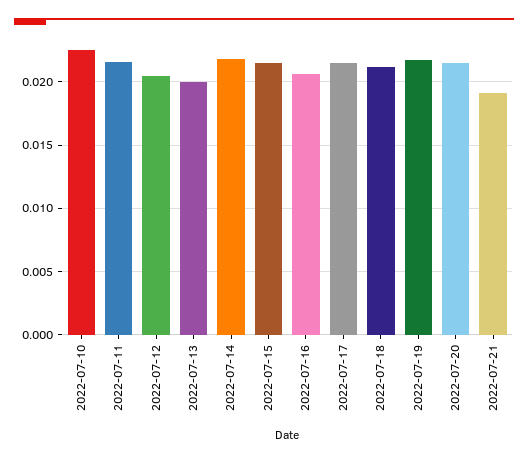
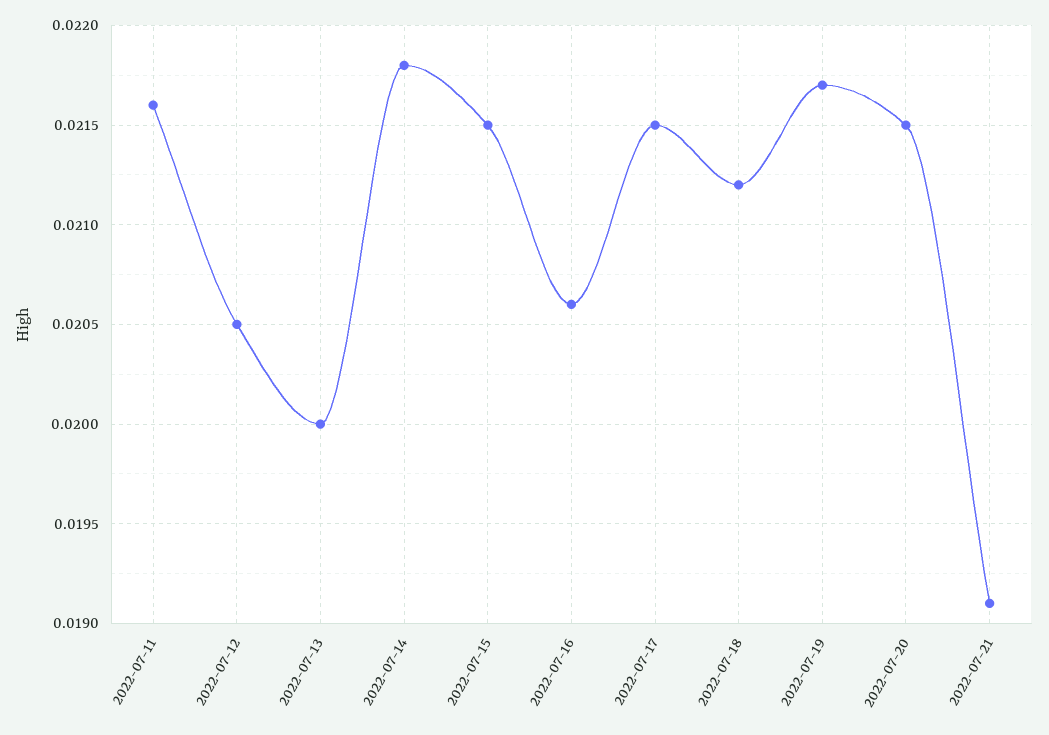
  {
-   "2022-07-10": 0.0225,
    "2022-07-11": 0.0216,
    "2022-07-12": 0.0205,
    "2022-07-13": 0.02,
    "2022-07-14": 0.0218,
    "2022-07-15": 0.0215,
    "2022-07-16": 0.0206,
    "2022-07-17": 0.0215,
    "2022-07-18": 0.0212,
    "2022-07-19": 0.0217,
    "2022-07-20": 0.0215,
    "2022-07-21": 0.0191
  }

